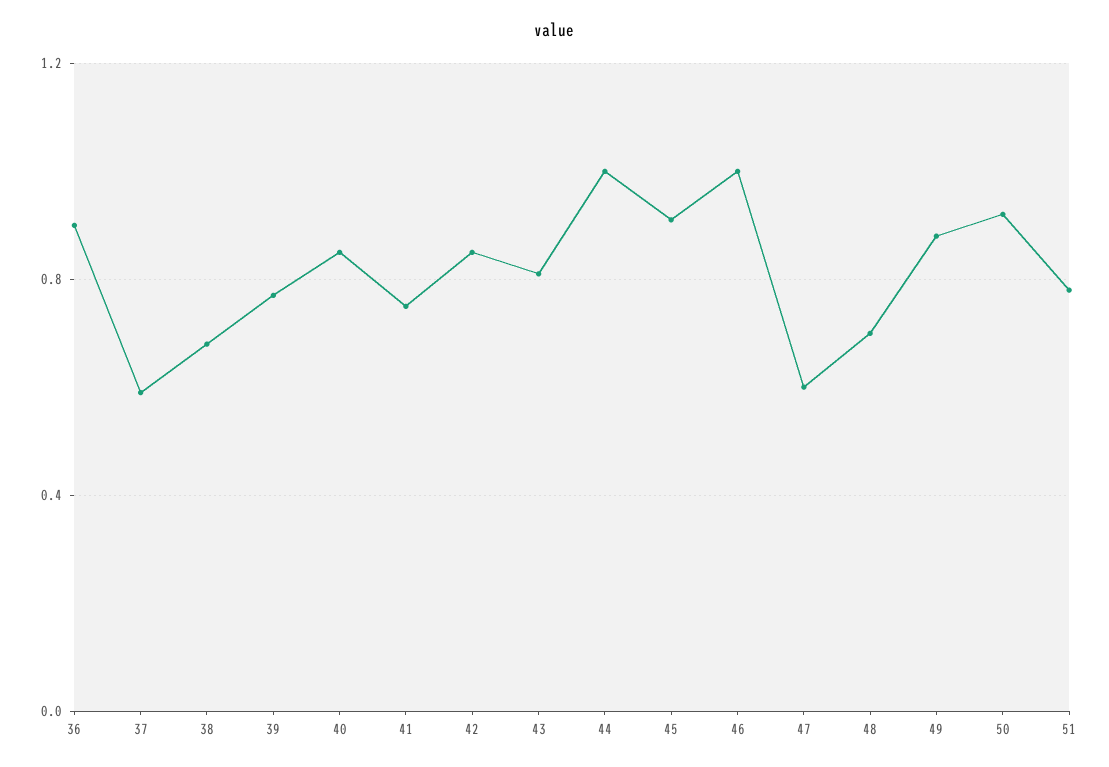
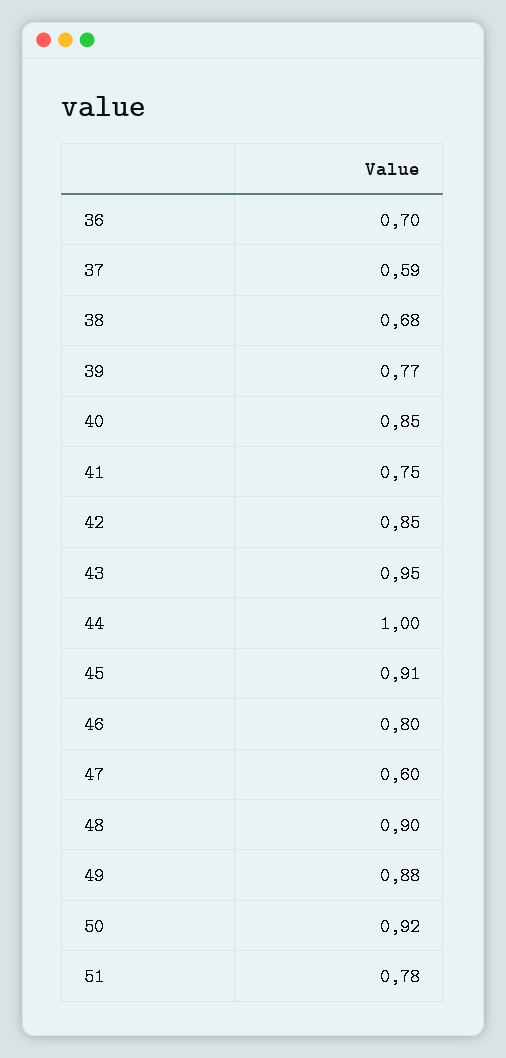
  {
-   "36": 0.9,
+   "36": 0.7,
    "37": 0.59,
    "38": 0.68,
    "39": 0.77,
    "40": 0.85,
    "41": 0.75,
    "42": 0.85,
-   "43": 0.8,
+   "43": 0.95,
    "44": 1,
    "45": 0.91,
-   "46": 1,
+   "46": 0.8,
    "47": 0.6,
-   "48": 0.7,
+   "48": 0.9,
    "49": 0.88,
    "50": 0.92,
    "51": 0.78
  }

